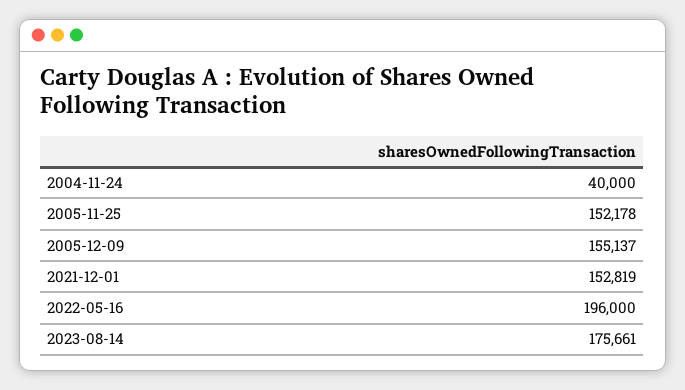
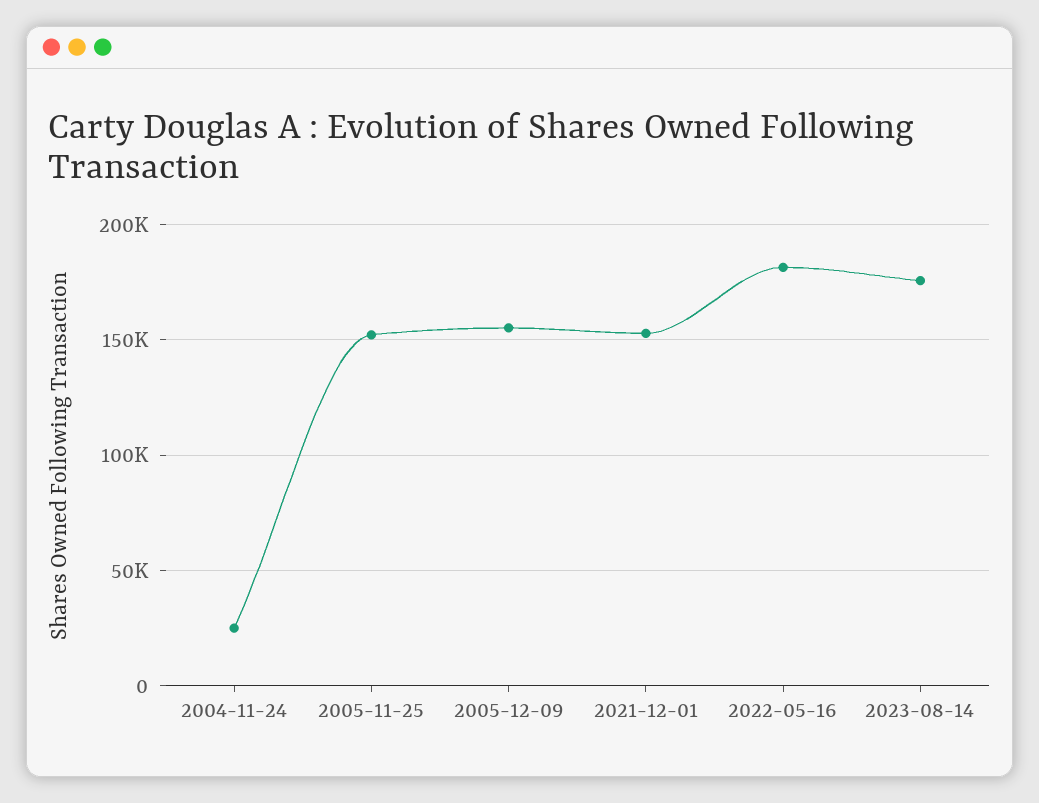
  {
-   "2004-11-24": 40000,
+   "2004-11-24": 25000,
    "2005-11-25": 152178,
    "2005-12-09": 155137,
    "2021-12-01": 152819,
-   "2022-05-16": 196000,
+   "2022-05-16": 180000,
    "2023-08-14": 175661
  }

